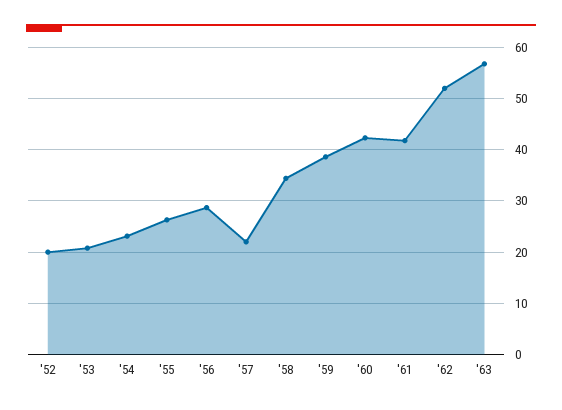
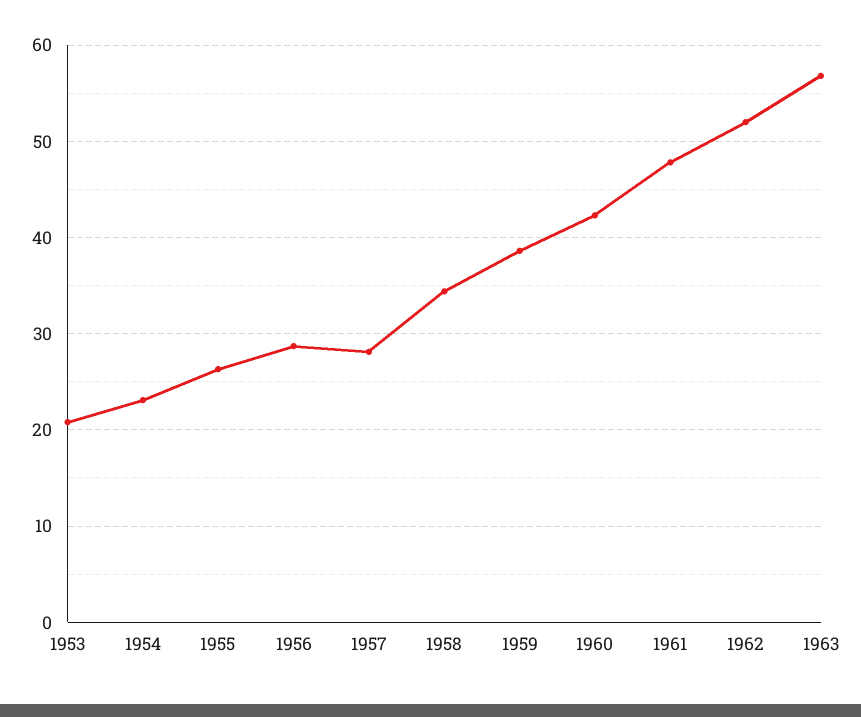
  {
-   "'52": 20,
    "'53": 21,
    "'54": 23,
    "'55": 26,
    "'56": 29,
-   "'57": 22,
+   "'57": 28,
    "'58": 34,
    "'59": 39,
    "'60": 42,
-   "'61": 42,
+   "'61": 48,
    "'62": 52,
    "'63": 57
  }

